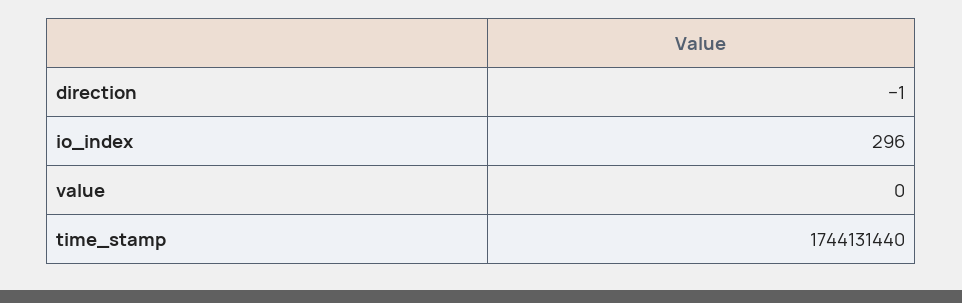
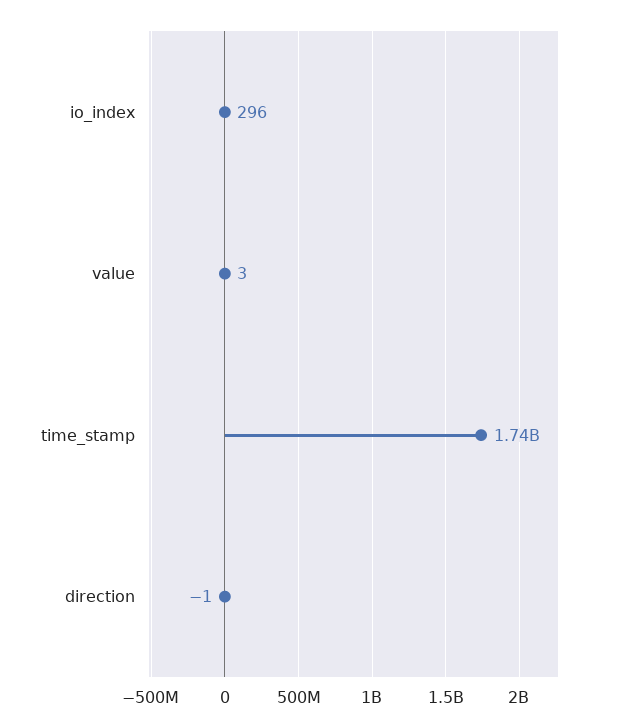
  {
    "direction": -1,
    "io_index": 296,
-   "value": 0,
+   "value": 3,
    "time_stamp": 1744131440
  }

